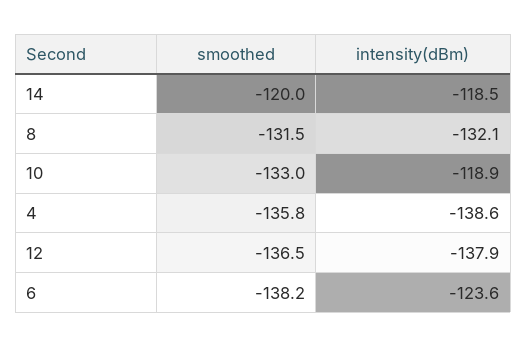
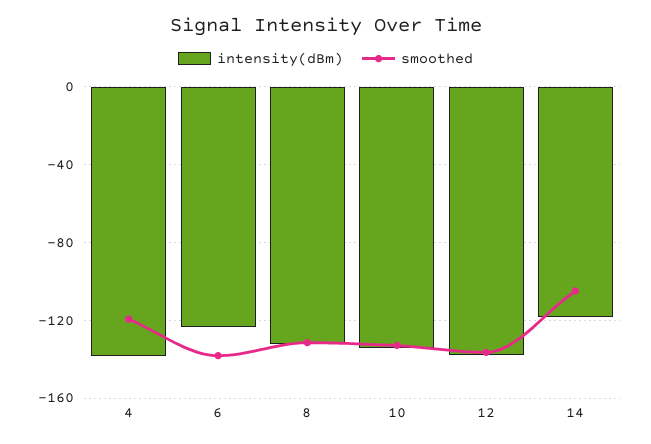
  {
    "smoothed": {
-     "14": -120,
+     "14": -105,
      "8": -131.5,
      "10": -133,
-     "4": -135.8,
+     "4": -120,
      "12": -136.5,
      "6": -138.2
    },
    "intensity(dBm)": {
      "14": -118.5,
      "8": -132.1,
-     "10": -118.9,
+     "10": -135,
      "4": -138.6,
      "12": -137.9,
      "6": -123.6
    }
  }

